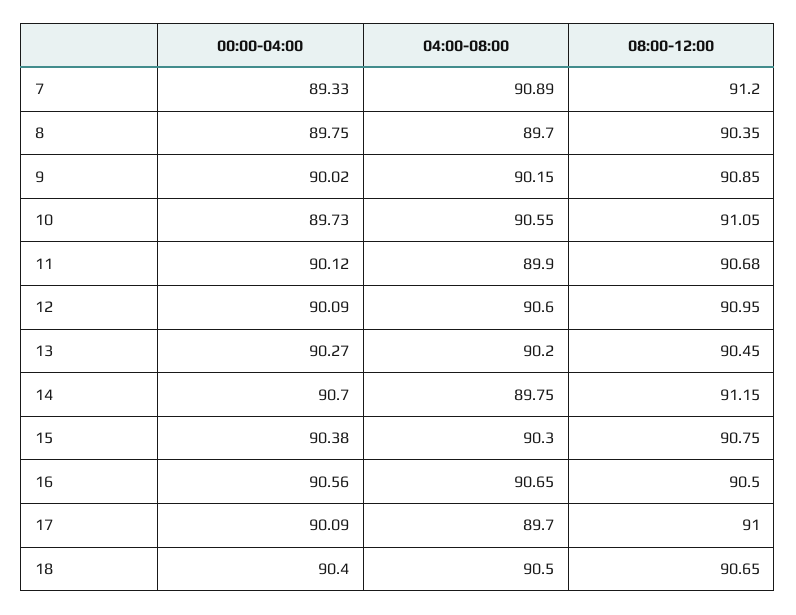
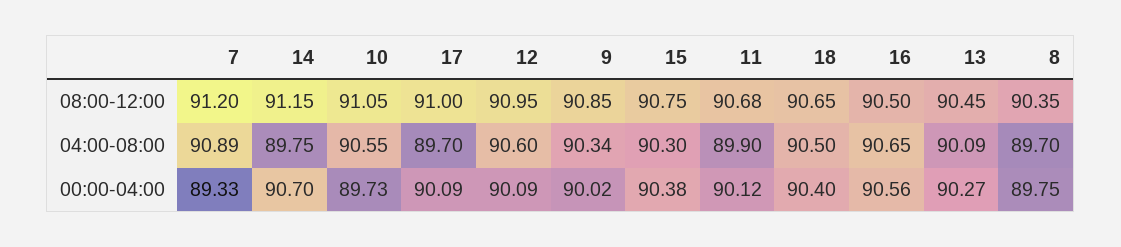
  {
    "00:00-04:00": {
      "7": 89.33,
      "8": 89.75,
      "9": 90.02,
      "10": 89.73,
      "11": 90.12,
      "12": 90.09,
      "13": 90.27,
      "14": 90.7,
      "15": 90.38,
      "16": 90.56,
      "17": 90.09,
      "18": 90.4
    },
    "04:00-08:00": {
      "7": 90.89,
      "8": 89.7,
-     "9": 90.15,
+     "9": 90.34,
      "10": 90.55,
      "11": 89.9,
      "12": 90.6,
-     "13": 90.2,
+     "13": 90.09,
      "14": 89.75,
      "15": 90.3,
      "16": 90.65,
      "17": 89.7,
      "18": 90.5
    },
    "08:00-12:00": {
      "7": 91.2,
      "8": 90.35,
      "9": 90.85,
      "10": 91.05,
      "11": 90.68,
      "12": 90.95,
      "13": 90.45,
      "14": 91.15,
      "15": 90.75,
      "16": 90.5,
      "17": 91,
      "18": 90.65
    }
  }

